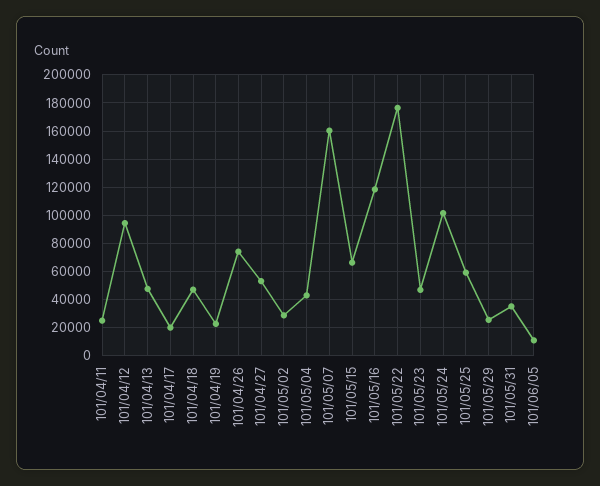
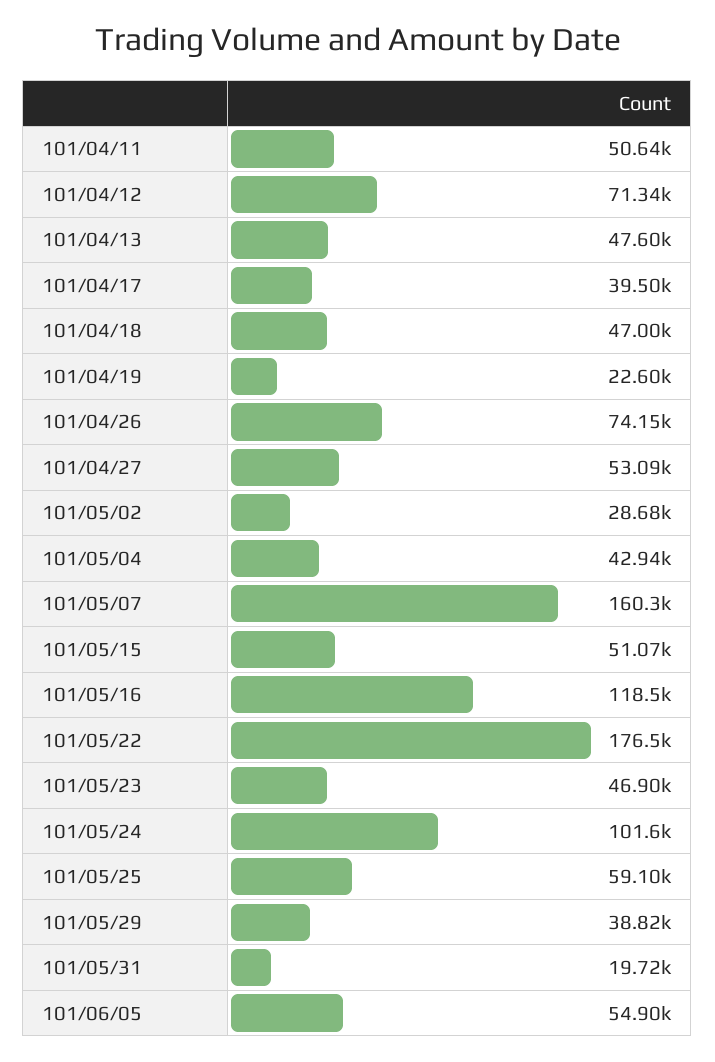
  {
-   "101/04/11": 25000,
+   "101/04/11": 50640,
-   "101/04/12": 95000,
+   "101/04/12": 71340,
    "101/04/13": 47600,
-   "101/04/17": 20000,
+   "101/04/17": 39500,
    "101/04/18": 47000,
    "101/04/19": 22600,
    "101/04/26": 74150,
    "101/04/27": 53090,
    "101/05/02": 28680,
    "101/05/04": 42940,
    "101/05/07": 160300,
-   "101/05/15": 65000,
+   "101/05/15": 51070,
    "101/05/16": 118500,
    "101/05/22": 176500,
    "101/05/23": 46900,
    "101/05/24": 101600,
    "101/05/25": 59100,
-   "101/05/29": 25000,
+   "101/05/29": 38820,
-   "101/05/31": 35000,
+   "101/05/31": 19720,
-   "101/06/05": 10000
+   "101/06/05": 54900
  }

